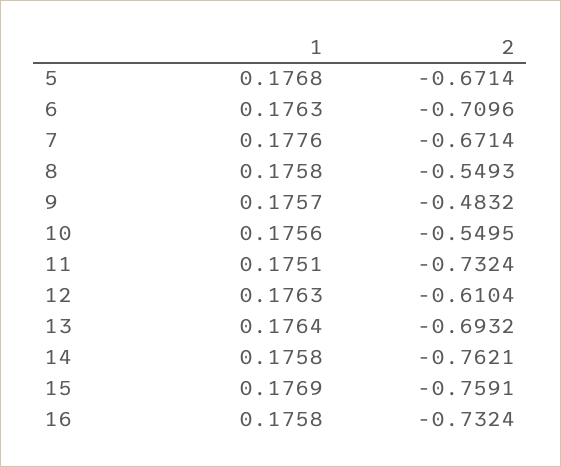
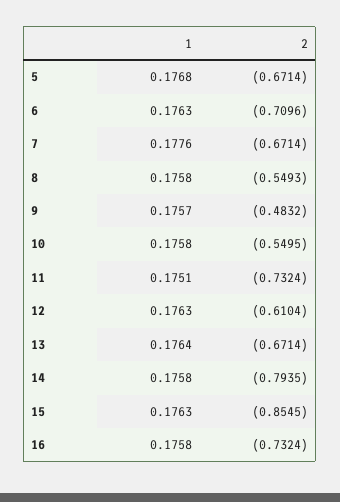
  {
    "1": {
      "5": 0.1768,
      "6": 0.1763,
      "7": 0.1776,
      "8": 0.1758,
      "9": 0.1757,
-     "10": 0.1756,
+     "10": 0.1758,
      "11": 0.1751,
      "12": 0.1763,
      "13": 0.1764,
      "14": 0.1758,
-     "15": 0.1769,
+     "15": 0.1763,
      "16": 0.1758
    },
    "2": {
      "5": -0.6714,
      "6": -0.7096,
      "7": -0.6714,
      "8": -0.5493,
      "9": -0.4832,
      "10": -0.5495,
      "11": -0.7324,
      "12": -0.6104,
-     "13": -0.6932,
+     "13": -0.6714,
-     "14": -0.7621,
+     "14": -0.7935,
-     "15": -0.7591,
+     "15": -0.8545,
      "16": -0.7324
    }
  }

